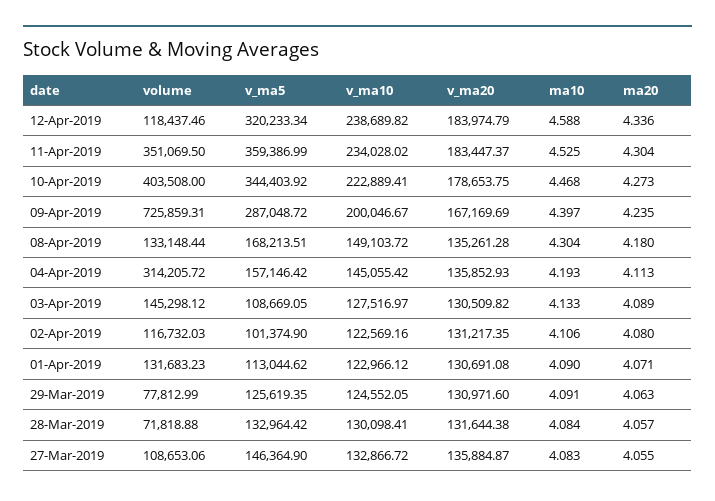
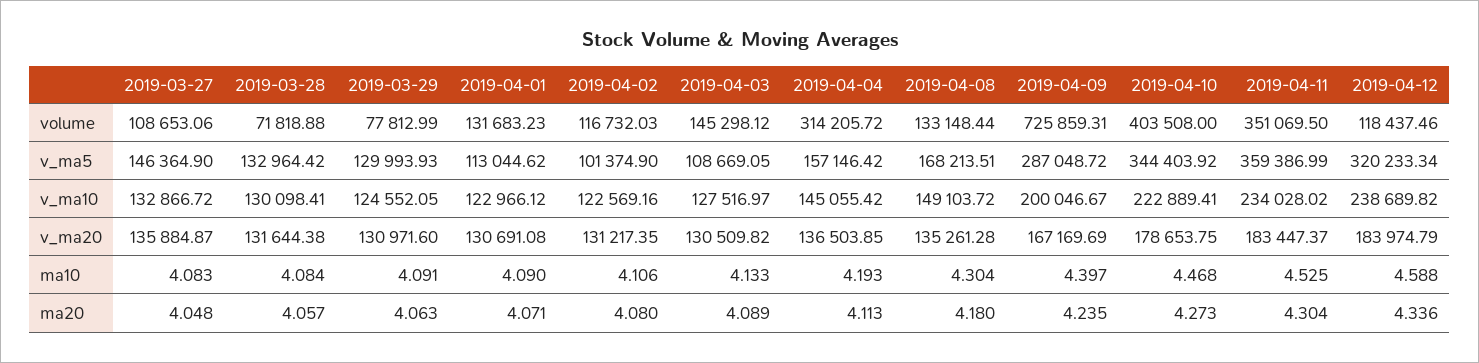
  {
    "volume": {
      "12-Apr-2019": 118437.46,
      "11-Apr-2019": 351069.5,
      "10-Apr-2019": 403508,
      "09-Apr-2019": 725859.31,
      "08-Apr-2019": 133148.44,
      "04-Apr-2019": 314205.72,
      "03-Apr-2019": 145298.12,
      "02-Apr-2019": 116732.03,
      "01-Apr-2019": 131683.23,
      "29-Mar-2019": 77812.99,
      "28-Mar-2019": 71818.88,
      "27-Mar-2019": 108653.06
    },
    "v_ma5": {
      "12-Apr-2019": 320233.34,
      "11-Apr-2019": 359386.99,
      "10-Apr-2019": 344403.92,
      "09-Apr-2019": 287048.72,
      "08-Apr-2019": 168213.51,
      "04-Apr-2019": 157146.42,
      "03-Apr-2019": 108669.05,
      "02-Apr-2019": 101374.9,
      "01-Apr-2019": 113044.62,
-     "29-Mar-2019": 125619.35,
+     "29-Mar-2019": 129993.93,
      "28-Mar-2019": 132964.42,
      "27-Mar-2019": 146364.9
    },
    "v_ma10": {
      "12-Apr-2019": 238689.82,
      "11-Apr-2019": 234028.02,
      "10-Apr-2019": 222889.41,
      "09-Apr-2019": 200046.67,
      "08-Apr-2019": 149103.72,
      "04-Apr-2019": 145055.42,
      "03-Apr-2019": 127516.97,
      "02-Apr-2019": 122569.16,
      "01-Apr-2019": 122966.12,
      "29-Mar-2019": 124552.05,
      "28-Mar-2019": 130098.41,
      "27-Mar-2019": 132866.72
    },
    "v_ma20": {
      "12-Apr-2019": 183974.79,
      "11-Apr-2019": 183447.37,
      "10-Apr-2019": 178653.75,
      "09-Apr-2019": 167169.69,
      "08-Apr-2019": 135261.28,
-     "04-Apr-2019": 135852.93,
+     "04-Apr-2019": 136503.85,
      "03-Apr-2019": 130509.82,
      "02-Apr-2019": 131217.35,
      "01-Apr-2019": 130691.08,
      "29-Mar-2019": 130971.6,
      "28-Mar-2019": 131644.38,
      "27-Mar-2019": 135884.87
    },
    "ma10": {
      "12-Apr-2019": 4.588,
      "11-Apr-2019": 4.525,
      "10-Apr-2019": 4.468,
      "09-Apr-2019": 4.397,
      "08-Apr-2019": 4.304,
      "04-Apr-2019": 4.193,
      "03-Apr-2019": 4.133,
      "02-Apr-2019": 4.106,
      "01-Apr-2019": 4.09,
      "29-Mar-2019": 4.091,
      "28-Mar-2019": 4.084,
      "27-Mar-2019": 4.083
    },
    "ma20": {
      "12-Apr-2019": 4.336,
      "11-Apr-2019": 4.304,
      "10-Apr-2019": 4.273,
      "09-Apr-2019": 4.235,
      "08-Apr-2019": 4.18,
      "04-Apr-2019": 4.113,
      "03-Apr-2019": 4.089,
      "02-Apr-2019": 4.08,
      "01-Apr-2019": 4.071,
      "29-Mar-2019": 4.063,
      "28-Mar-2019": 4.057,
-     "27-Mar-2019": 4.055
+     "27-Mar-2019": 4.048
    }
  }

